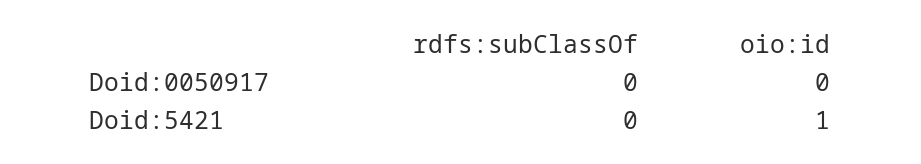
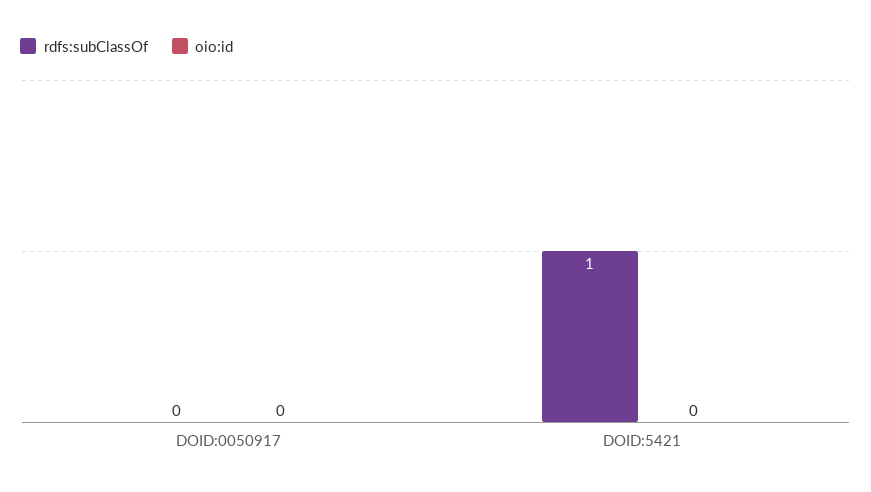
  {
    "rdfs:subClassOf": {
      "Doid:0050917": 0,
-     "Doid:5421": 0
+     "Doid:5421": 1
    },
    "oio:id": {
      "Doid:0050917": 0,
-     "Doid:5421": 1
+     "Doid:5421": 0
    }
  }

